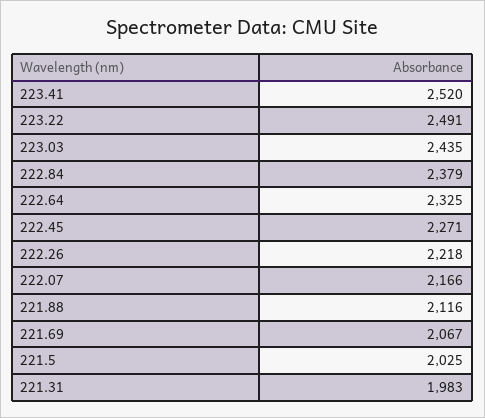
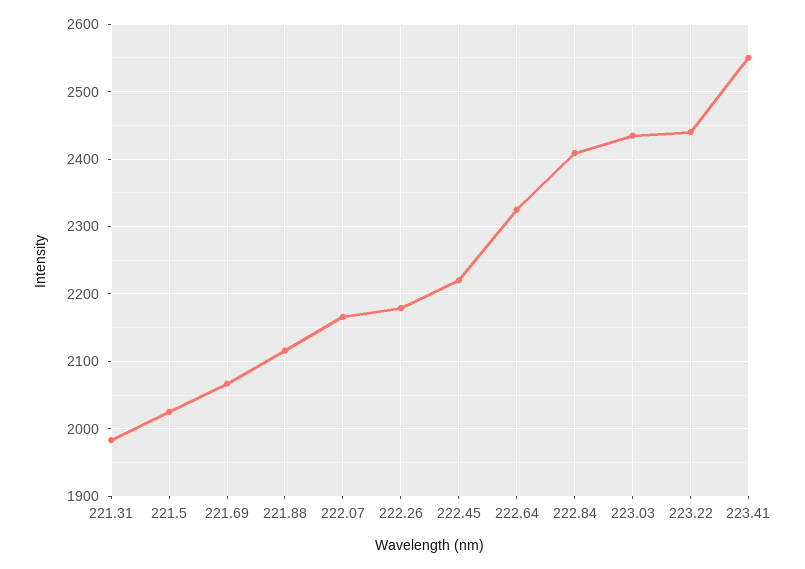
  {
-   "223.41": 2520,
+   "223.41": 2550,
-   "223.22": 2491,
+   "223.22": 2440,
    "223.03": 2435,
-   "222.84": 2379,
+   "222.84": 2410,
    "222.64": 2325,
-   "222.45": 2271,
+   "222.45": 2220,
-   "222.26": 2218,
+   "222.26": 2180,
    "222.07": 2166,
    "221.88": 2116,
    "221.69": 2067,
    "221.5": 2025,
    "221.31": 1983
  }

